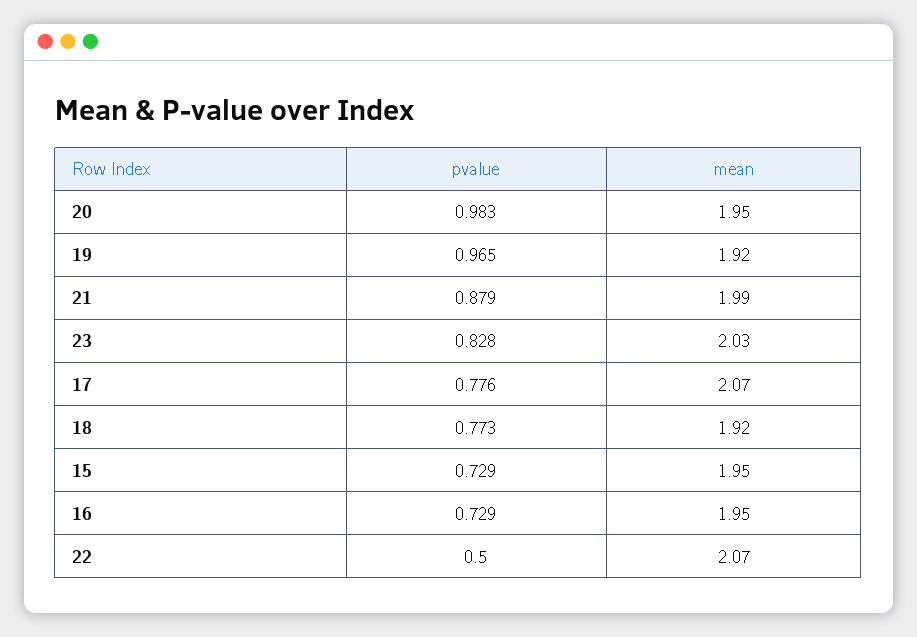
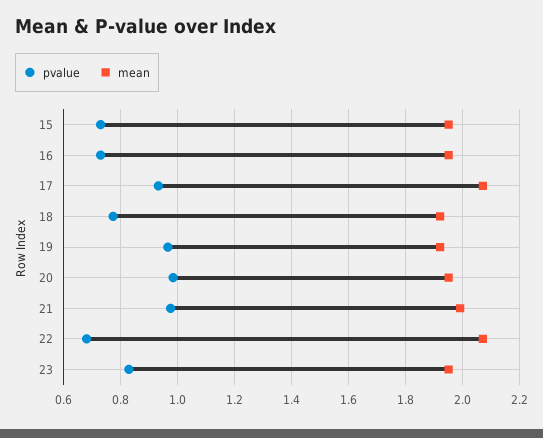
  {
    "pvalue": {
      "20": 0.983,
      "19": 0.965,
-     "21": 0.879,
+     "21": 0.975,
      "23": 0.828,
-     "17": 0.776,
+     "17": 0.925,
      "18": 0.773,
      "15": 0.729,
      "16": 0.729,
-     "22": 0.5
+     "22": 0.675
    },
    "mean": {
      "20": 1.95,
      "19": 1.92,
      "21": 1.99,
-     "23": 2.03,
+     "23": 1.95,
      "17": 2.07,
      "18": 1.92,
      "15": 1.95,
      "16": 1.95,
      "22": 2.07
    }
  }

